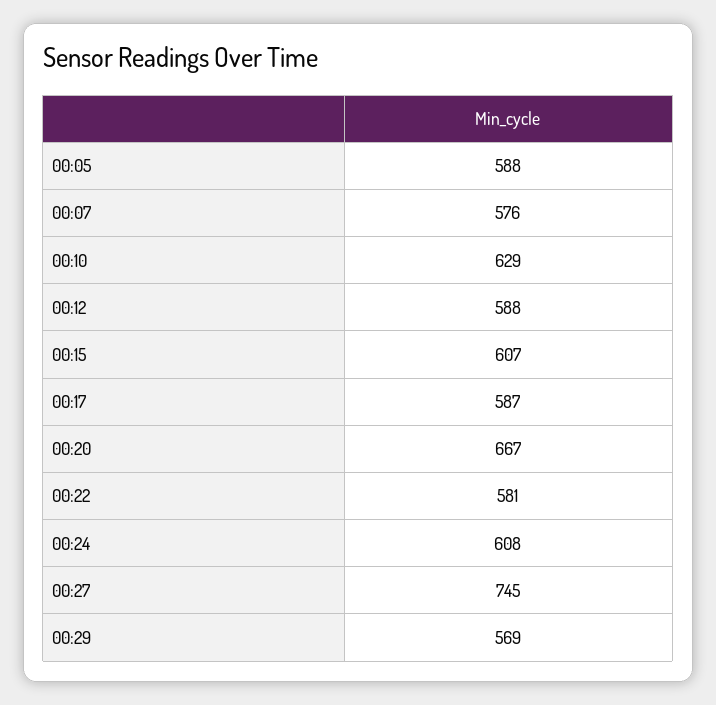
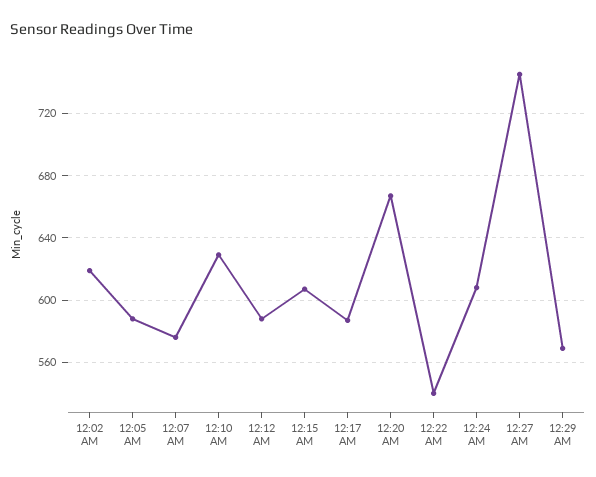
  {
    "00:05": 588,
    "00:07": 576,
    "00:10": 629,
    "00:12": 588,
    "00:15": 607,
    "00:17": 587,
    "00:20": 667,
-   "00:22": 581,
+   "00:22": 540,
    "00:24": 608,
    "00:27": 745,
-   "00:29": 569
+   "00:29": 569,
+   "12:02 AM": 620
  }

